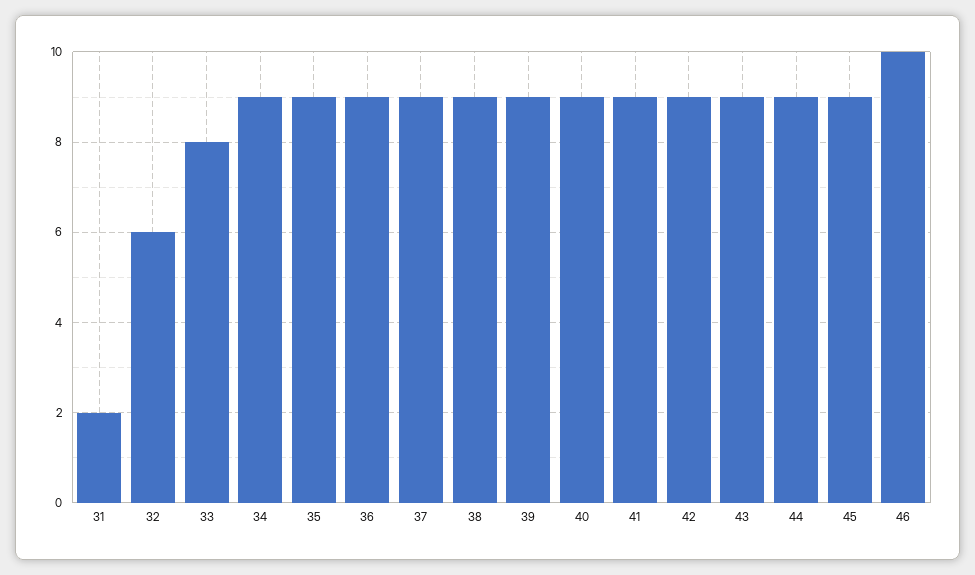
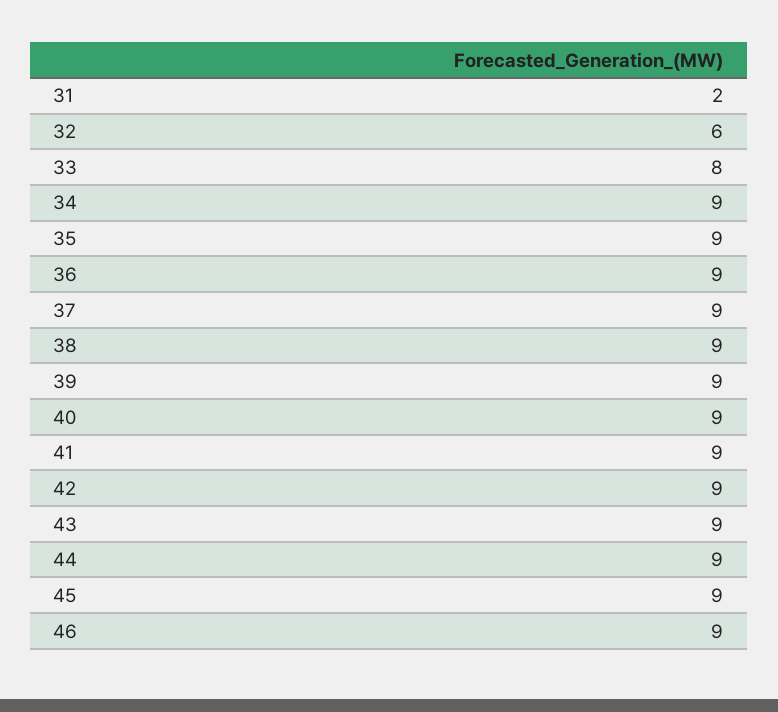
  {
    "31": 2,
    "32": 6,
    "33": 8,
    "34": 9,
    "35": 9,
    "36": 9,
    "37": 9,
    "38": 9,
    "39": 9,
    "40": 9,
    "41": 9,
    "42": 9,
    "43": 9,
    "44": 9,
    "45": 9,
-   "46": 10
+   "46": 9
  }

